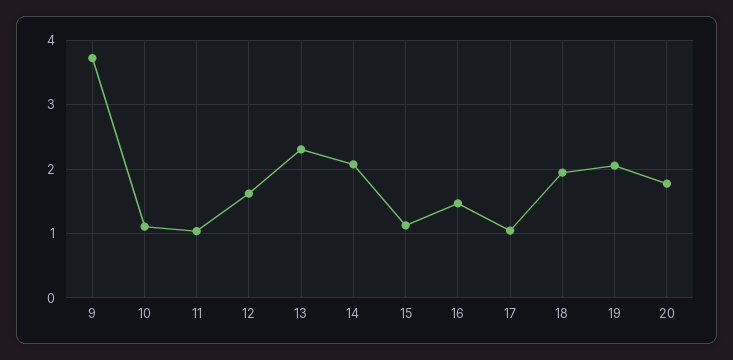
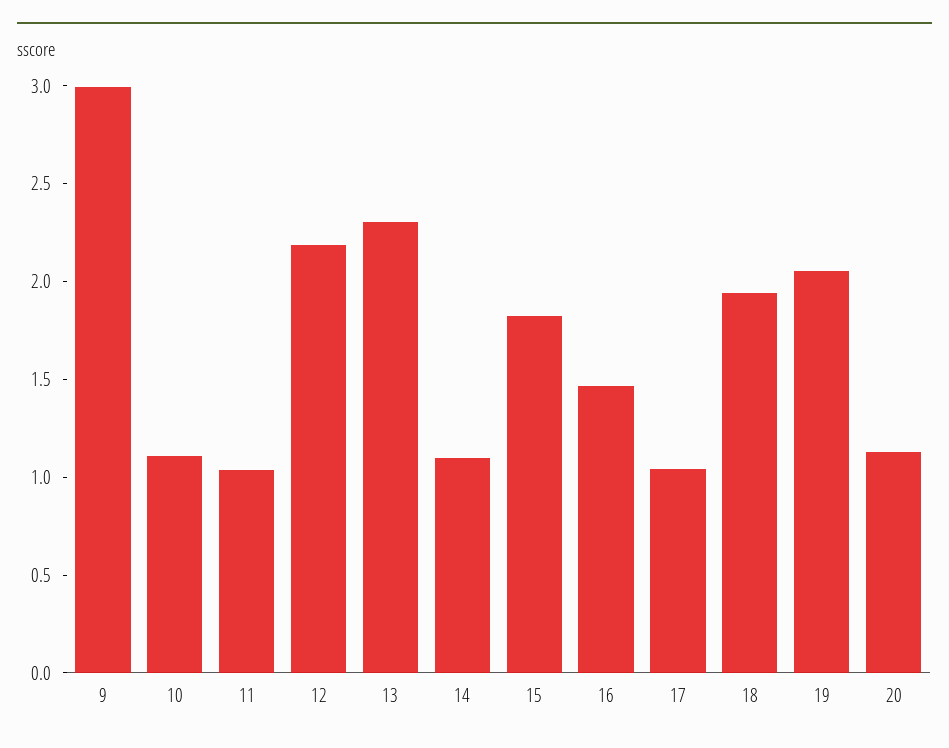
  {
-   "9": 3.7,
+   "9": 3,
    "10": 1.1,
    "11": 1,
-   "12": 1.6,
+   "12": 2.2,
    "13": 2.3,
-   "14": 2.1,
+   "14": 1.1,
-   "15": 1.1,
+   "15": 1.8,
    "16": 1.5,
    "17": 1,
    "18": 1.9,
    "19": 2.1,
-   "20": 1.8
+   "20": 1.1
  }

